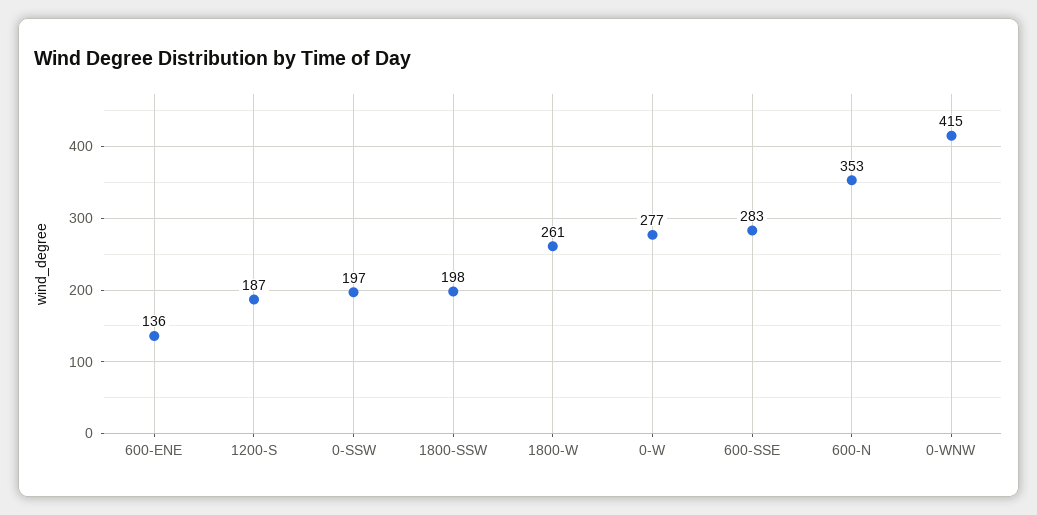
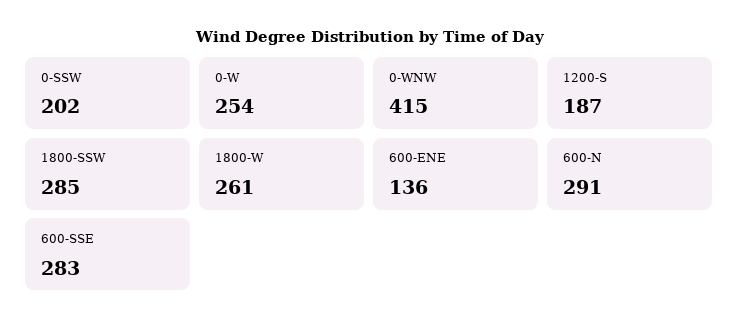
  {
    "600-ENE": 136,
    "1200-S": 187,
-   "0-SSW": 197,
+   "0-SSW": 202,
-   "1800-SSW": 198,
+   "1800-SSW": 285,
    "1800-W": 261,
-   "0-W": 277,
+   "0-W": 254,
    "600-SSE": 283,
-   "600-N": 353,
+   "600-N": 291,
    "0-WNW": 415
  }

